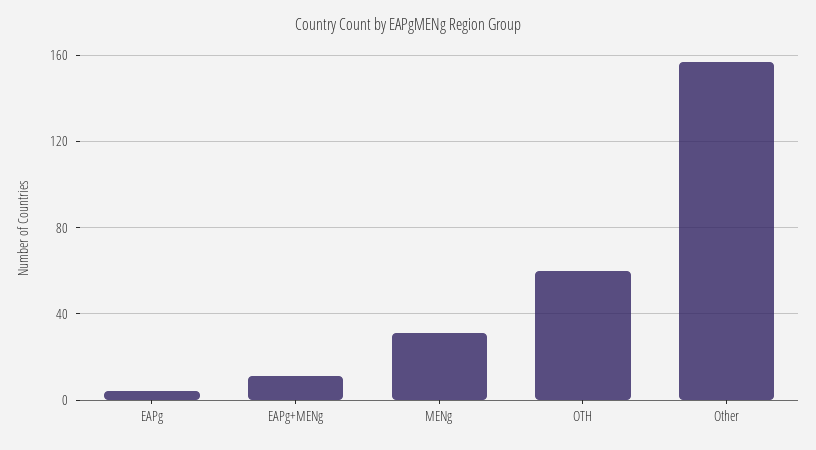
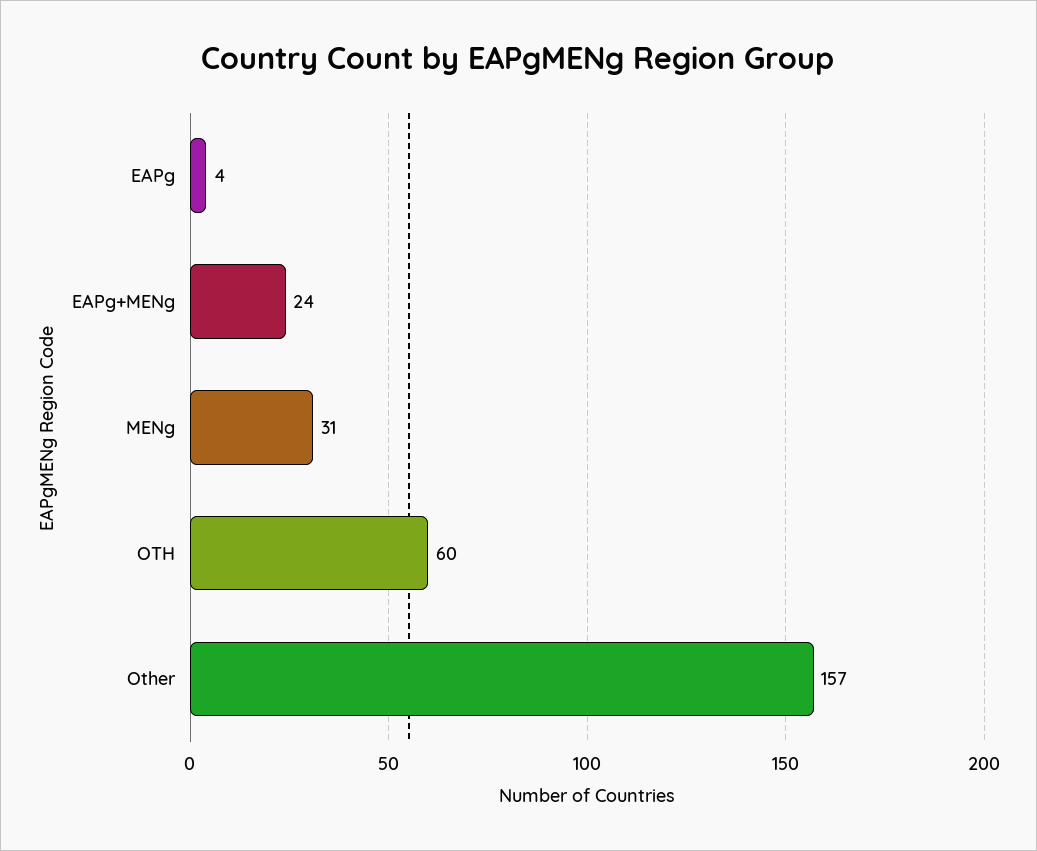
  {
    "EAPg": 4,
-   "EAPg+MENg": 10,
+   "EAPg+MENg": 24,
    "MENg": 31,
    "OTH": 60,
    "Other": 157
  }

